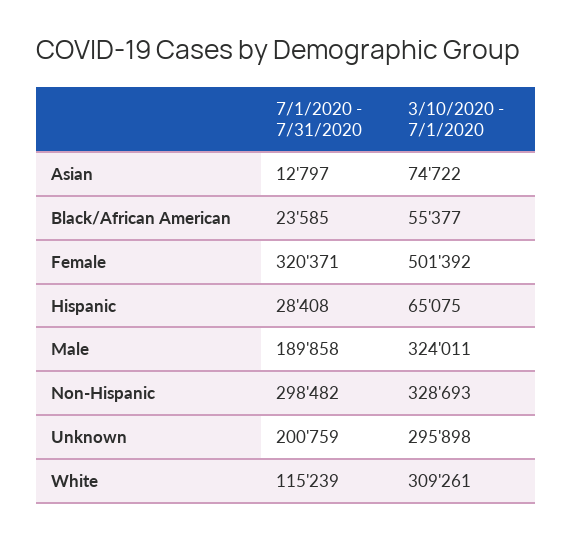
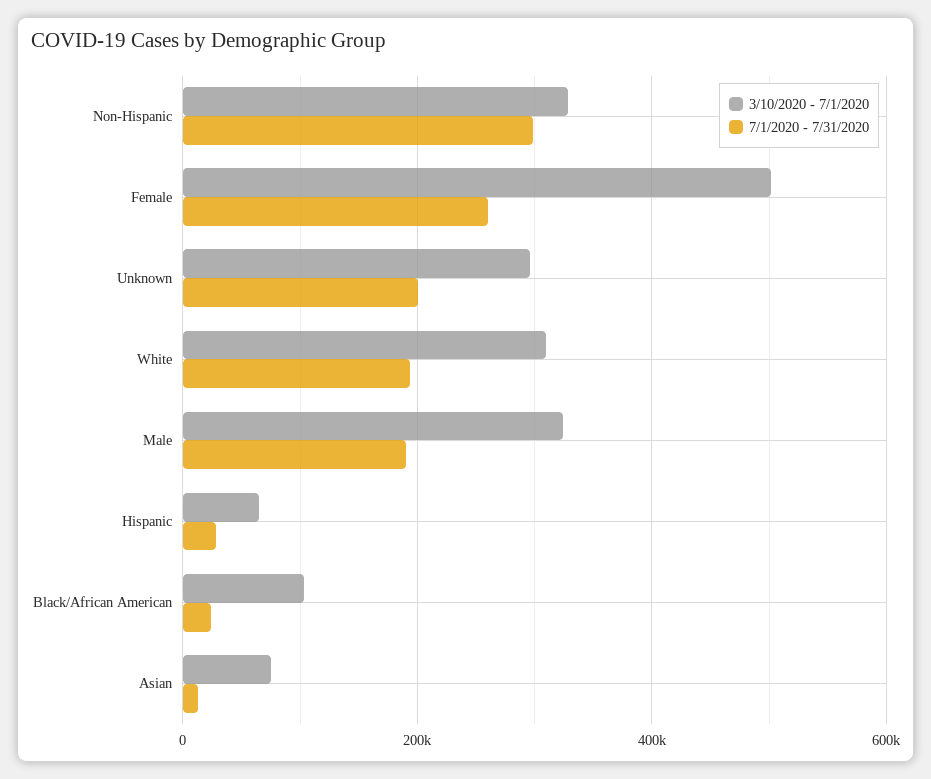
  {
    "7/1/2020 - 7/31/2020": {
      "Asian": 12797,
      "Black/African American": 23585,
-     "Female": 320371,
+     "Female": 260000,
      "Hispanic": 28408,
      "Male": 189858,
      "Non-Hispanic": 298482,
      "Unknown": 200759,
-     "White": 115239
+     "White": 200000
    },
    "3/10/2020 - 7/1/2020": {
      "Asian": 74722,
-     "Black/African American": 55377,
+     "Black/African American": 100000,
      "Female": 501392,
      "Hispanic": 65075,
      "Male": 324011,
      "Non-Hispanic": 328693,
      "Unknown": 295898,
      "White": 309261
    }
  }

